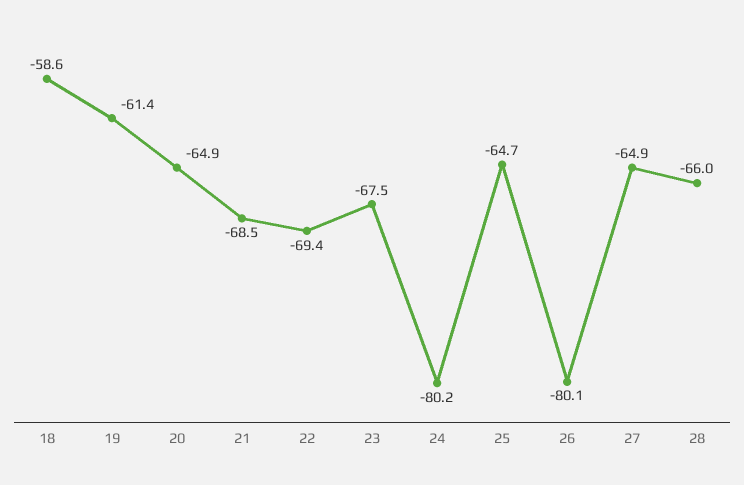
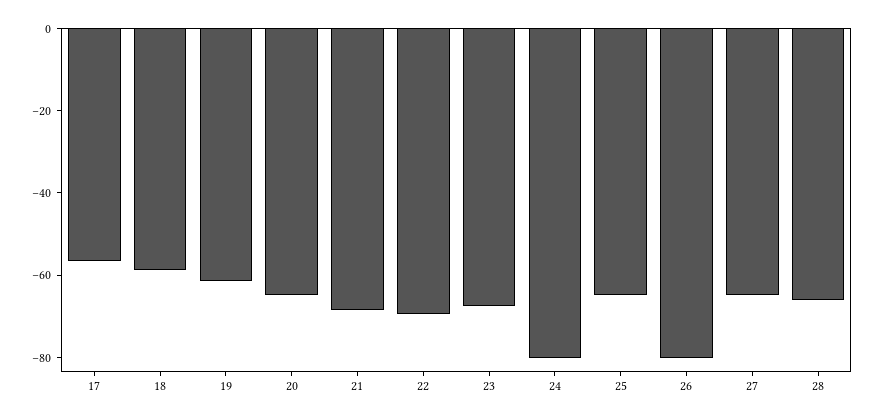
  {
    "18": -58.6,
    "19": -61.4,
    "20": -64.9,
    "21": -68.5,
    "22": -69.4,
    "23": -67.5,
    "24": -80.2,
    "25": -64.7,
    "26": -80.1,
    "27": -64.9,
-   "28": -66
+   "28": -66,
+   "17": -55
  }

